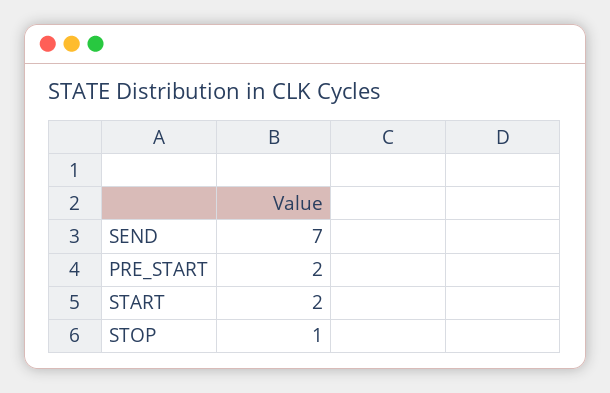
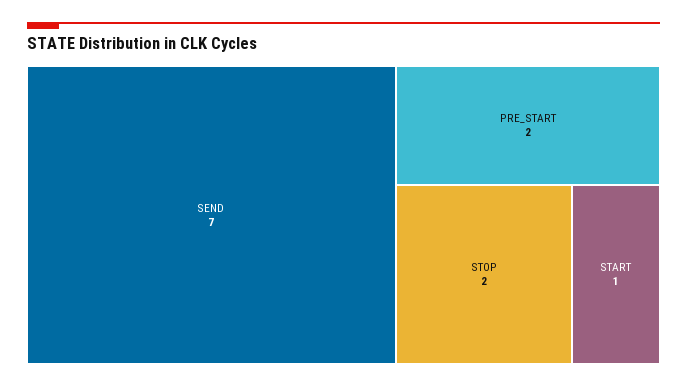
  {
    "SEND": 7,
    "PRE_START": 2,
-   "START": 2,
+   "START": 1,
-   "STOP": 1
+   "STOP": 2
  }

